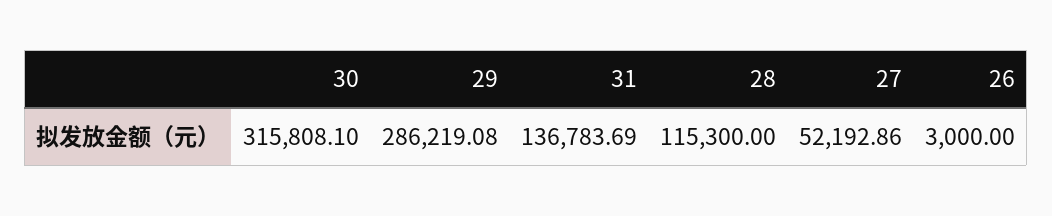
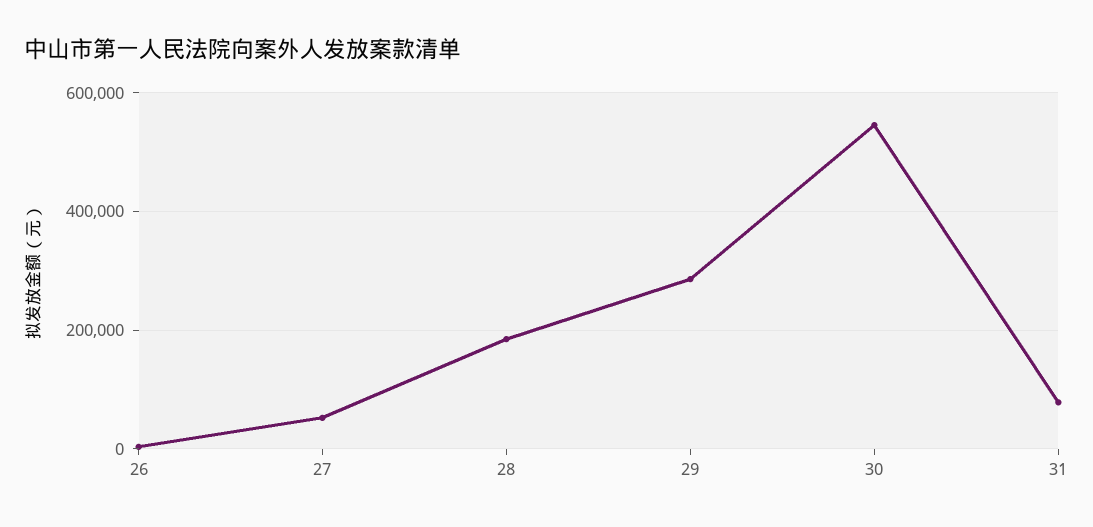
  {
-   "30": 315808.1,
+   "30": 540000,
    "29": 286219.08,
-   "31": 136783.69,
+   "31": 80000,
-   "28": 115300,
+   "28": 180000,
    "27": 52192.86,
    "26": 3000
  }

